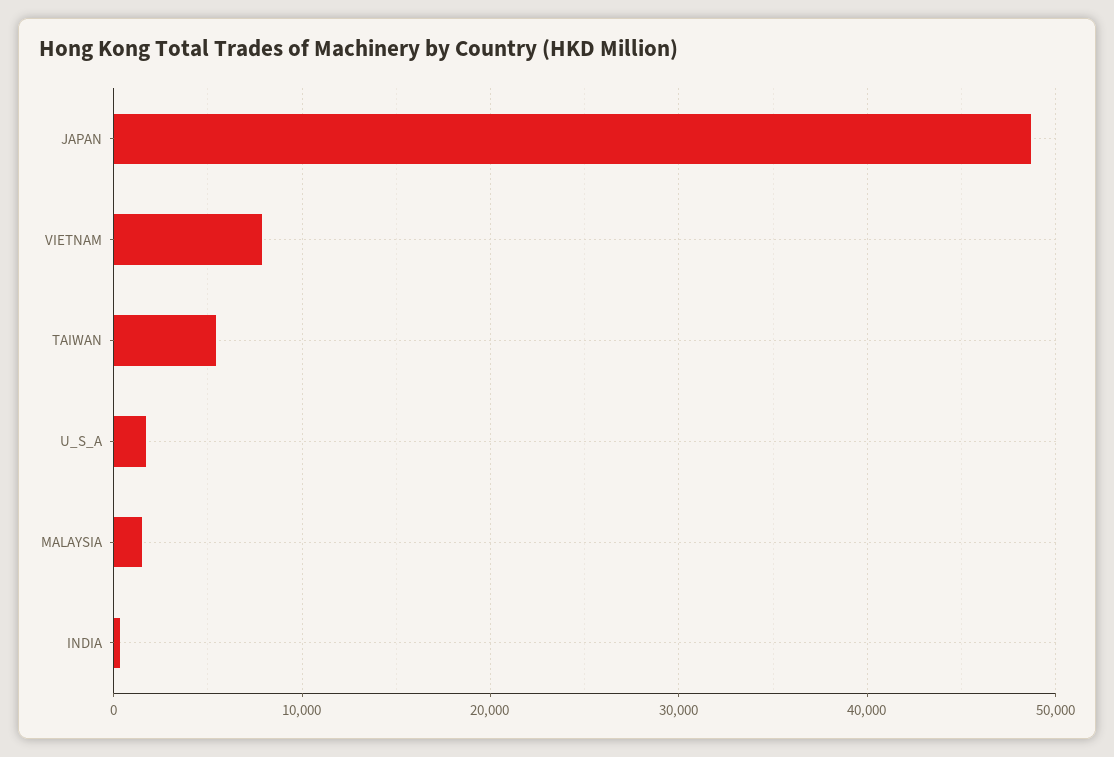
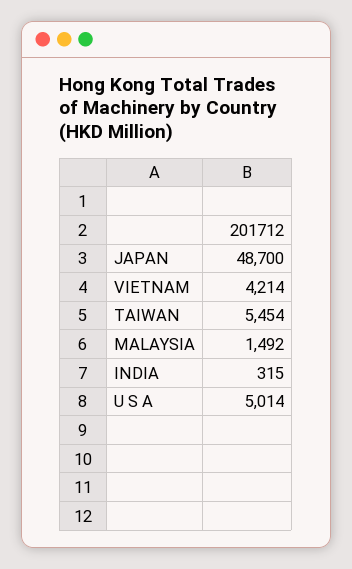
  {
    "JAPAN": 48700,
-   "VIETNAM": 8000,
+   "VIETNAM": 4214,
    "TAIWAN": 5454,
-   "U_S_A": 2000,
+   "U_S_A": 5014,
    "MALAYSIA": 1492,
    "INDIA": 315
  }

